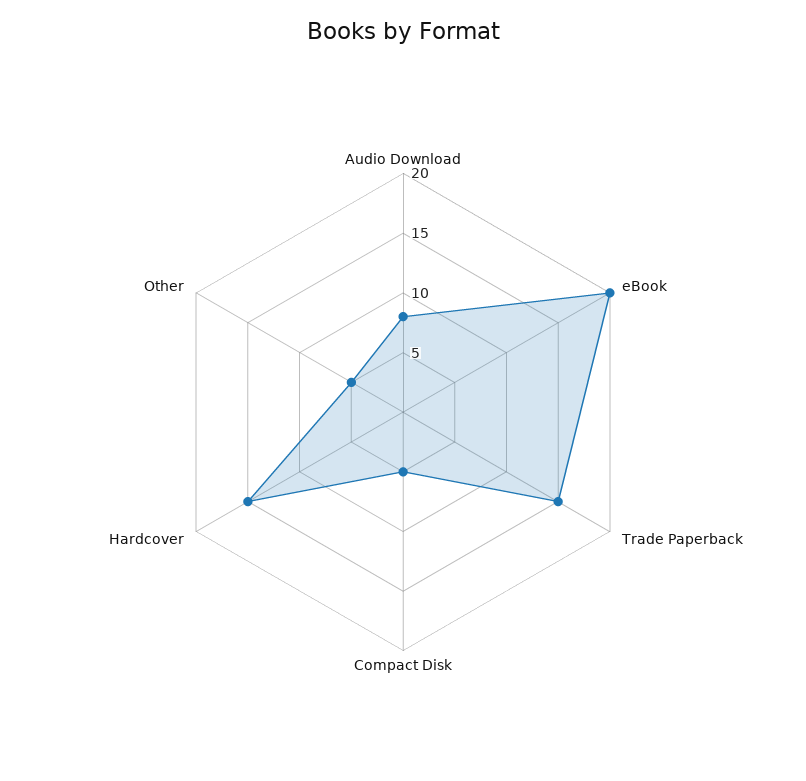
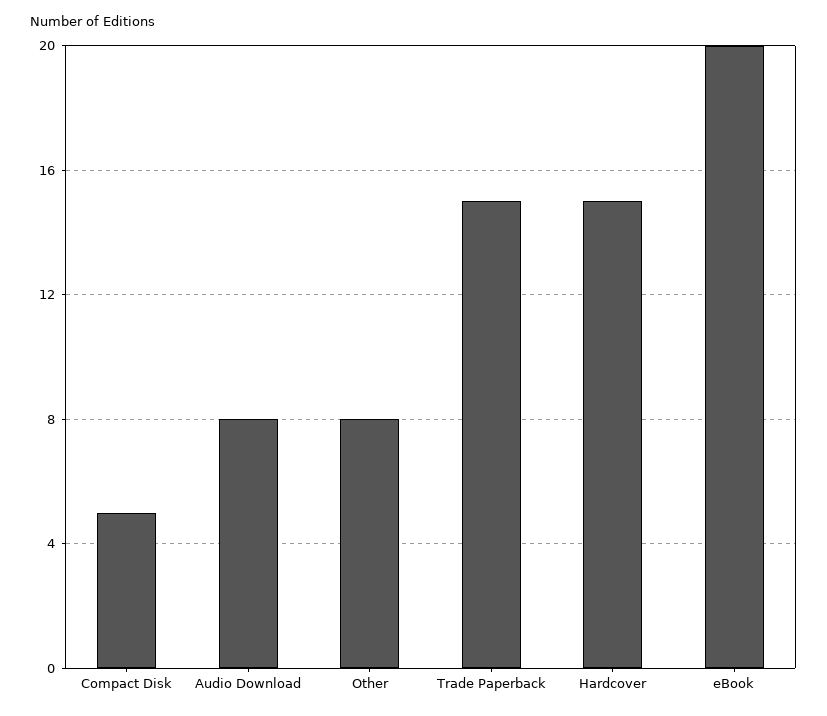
  {
    "Audio Download": 8,
    "eBook": 20,
    "Trade Paperback": 15,
    "Compact Disk": 5,
    "Hardcover": 15,
-   "Other": 5
+   "Other": 8
  }

